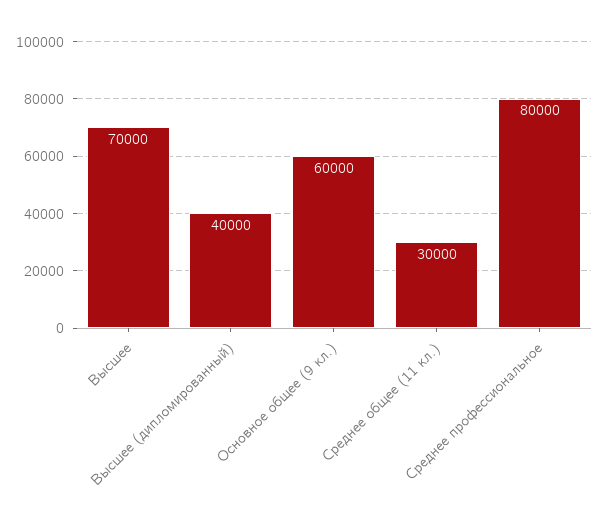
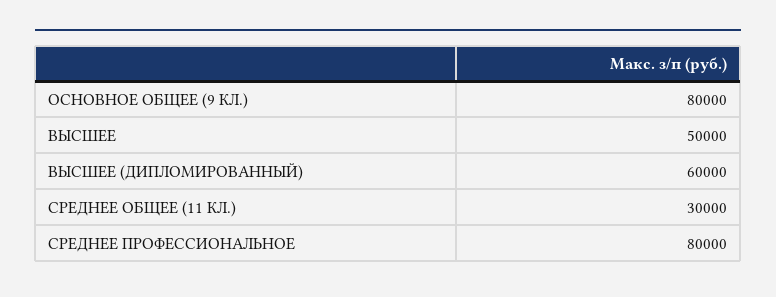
  {
-   "Высшее": 70000,
+   "Высшее": 50000,
-   "Высшее (дипломированный)": 40000,
+   "Высшее (дипломированный)": 60000,
-   "Основное общее (9 кл.)": 60000,
+   "Основное общее (9 кл.)": 80000,
    "Среднее общее (11 кл.)": 30000,
    "Среднее профессиональное": 80000
  }

